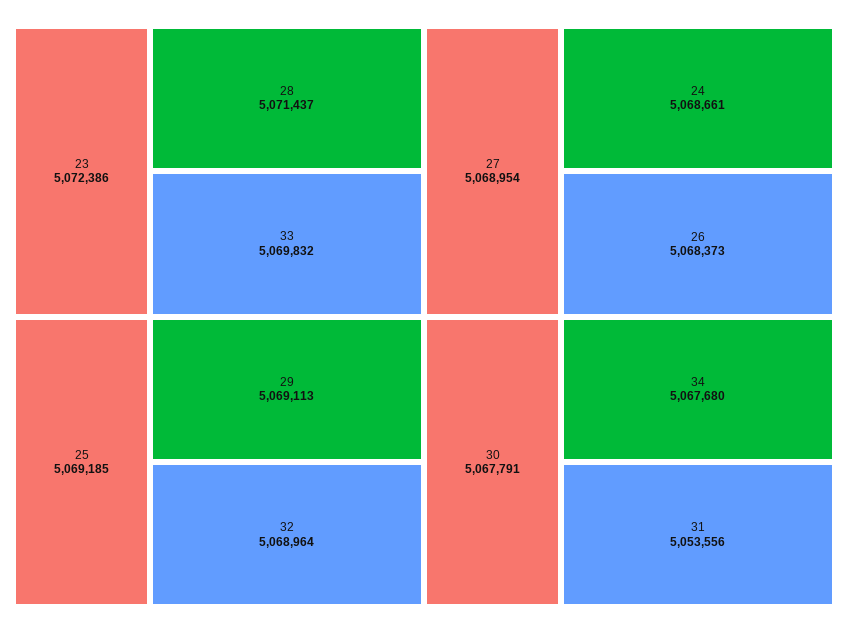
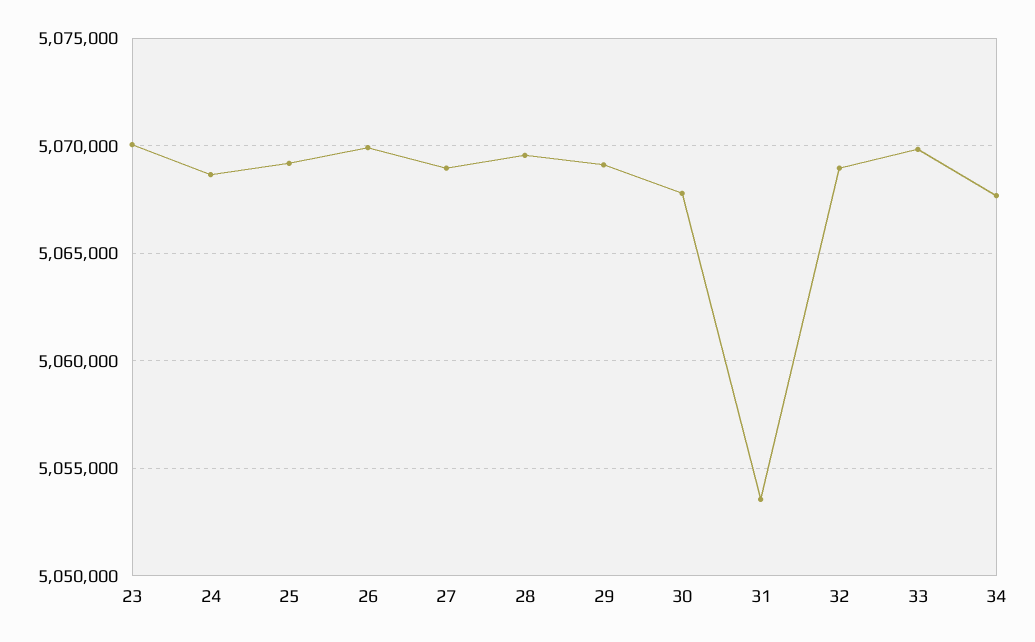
  {
-   "23": 5072386,
+   "23": 5070000,
-   "28": 5071437,
+   "28": 5069500,
    "33": 5069832,
    "25": 5069185,
    "29": 5069113,
    "32": 5068964,
    "27": 5068954,
    "24": 5068661,
-   "26": 5068373,
+   "26": 5070000,
    "30": 5067791,
    "34": 5067680,
    "31": 5053556
  }

